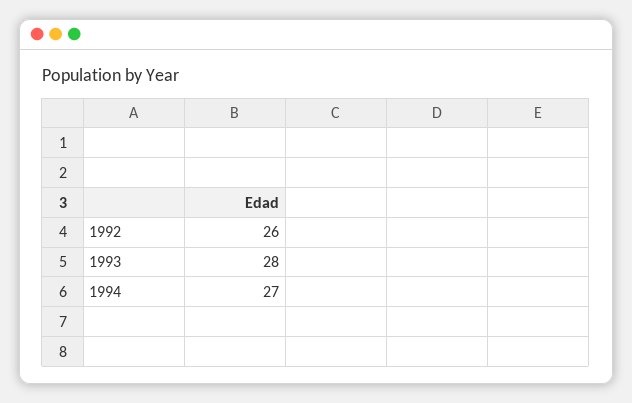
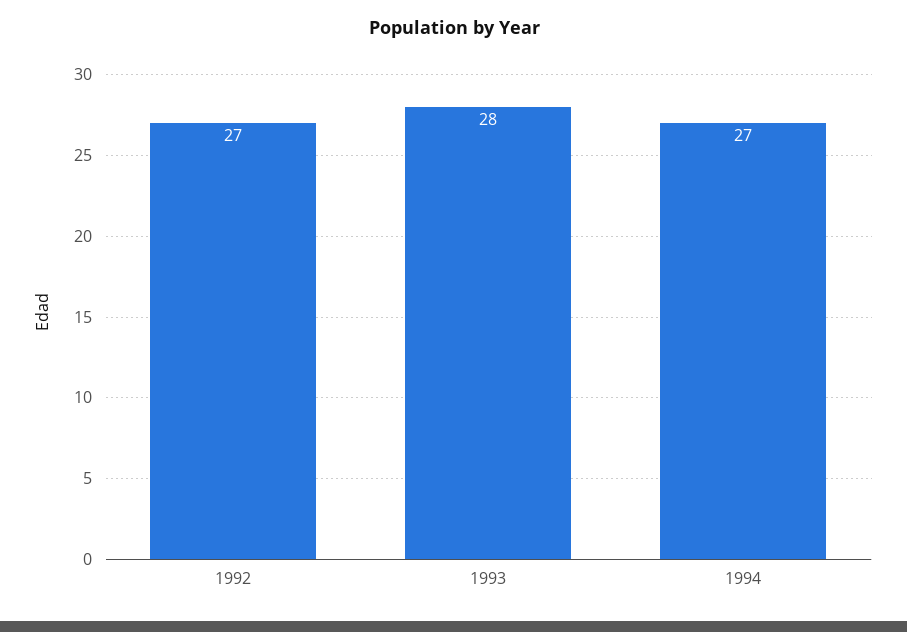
  {
-   "1992": 26,
+   "1992": 27,
    "1993": 28,
    "1994": 27
  }

